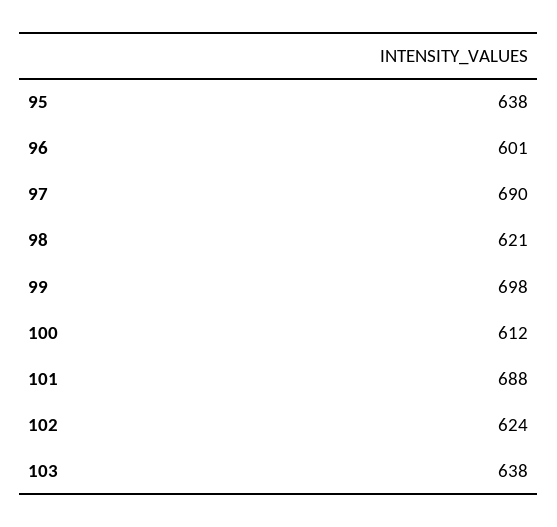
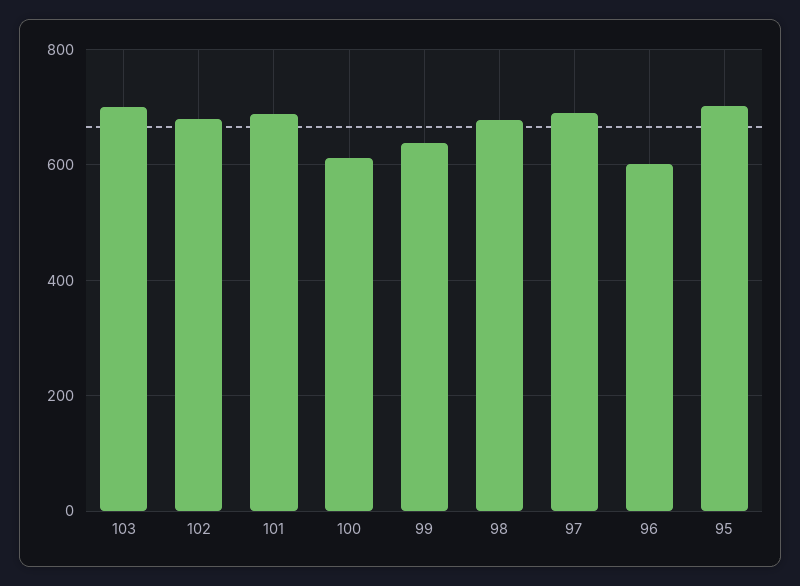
  {
-   "95": 638,
+   "95": 700,
    "96": 601,
    "97": 690,
-   "98": 621,
+   "98": 680,
-   "99": 698,
+   "99": 640,
    "100": 612,
    "101": 688,
-   "102": 624,
+   "102": 680,
-   "103": 638
+   "103": 700
  }

